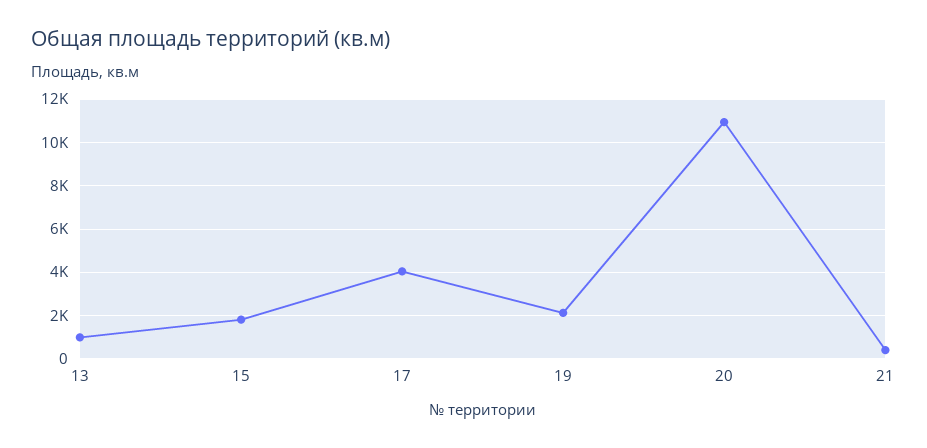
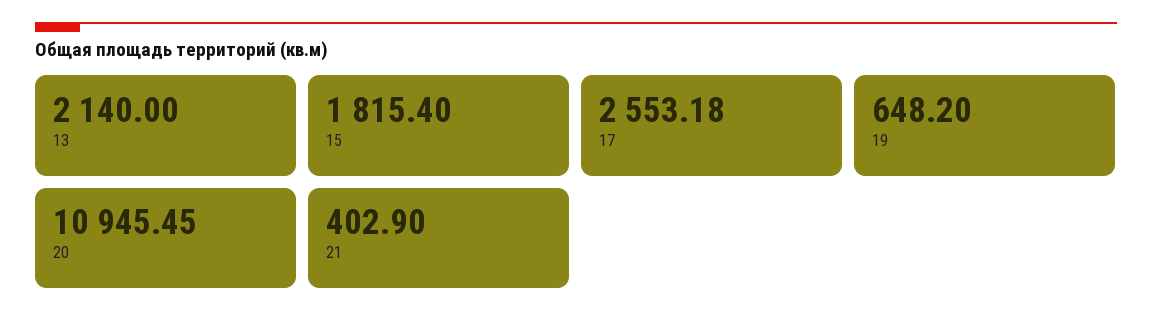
  {
-   "13": 1000,
+   "13": 2140,
    "15": 1815.4,
-   "17": 4000,
+   "17": 2553.18,
-   "19": 2000,
+   "19": 648.2,
    "20": 10945.45,
    "21": 402.9
  }

